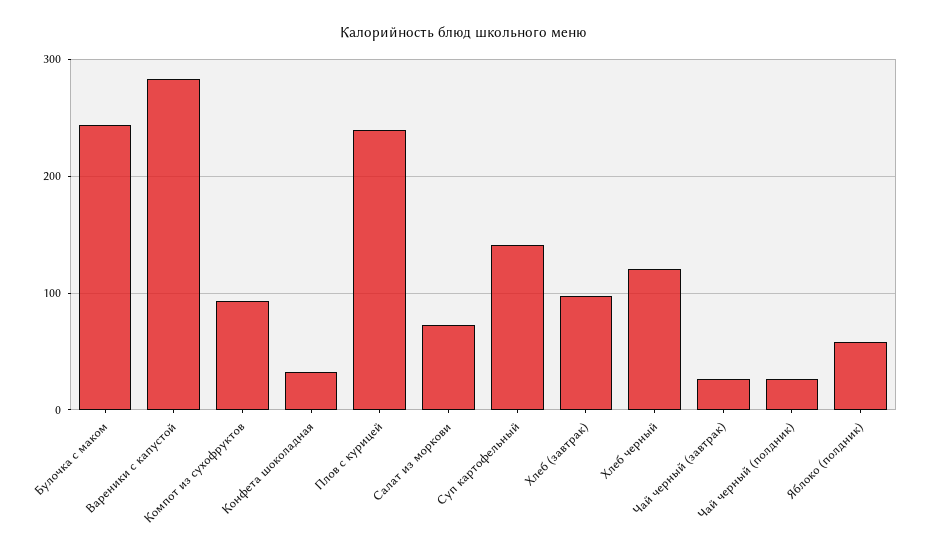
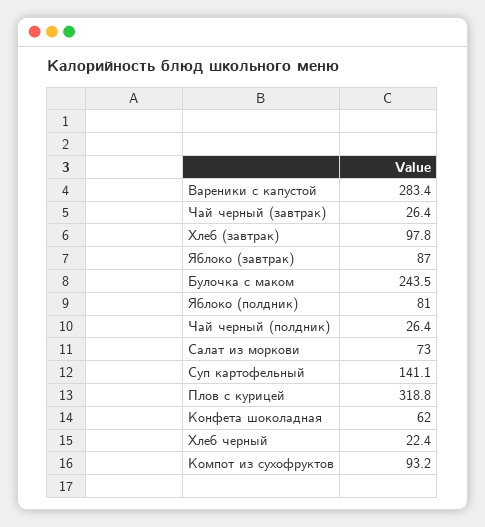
  {
    "Булочка с маком": 243.5,
    "Вареники с капустой": 283.4,
    "Компот из сухофруктов": 93.2,
-   "Конфета шоколадная": 30,
+   "Конфета шоколадная": 62,
-   "Плов с курицей": 240,
+   "Плов с курицей": 318.8,
    "Салат из моркови": 73,
    "Суп картофельный": 141.1,
    "Хлеб (завтрак)": 97.8,
-   "Хлеб черный": 120,
+   "Хлеб черный": 22.4,
    "Чай черный (завтрак)": 26.4,
    "Чай черный (полдник)": 26.4,
-   "Яблоко (полдник)": 60
+   "Яблоко (полдник)": 81,
+   "Яблоко (завтрак)": 87
  }

